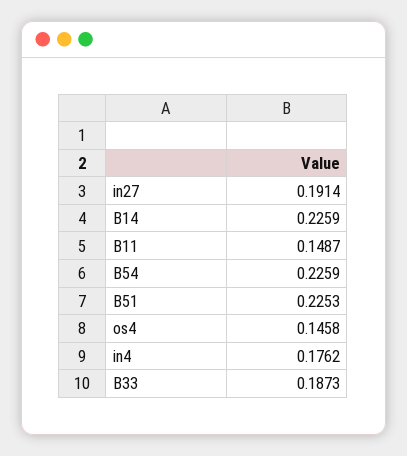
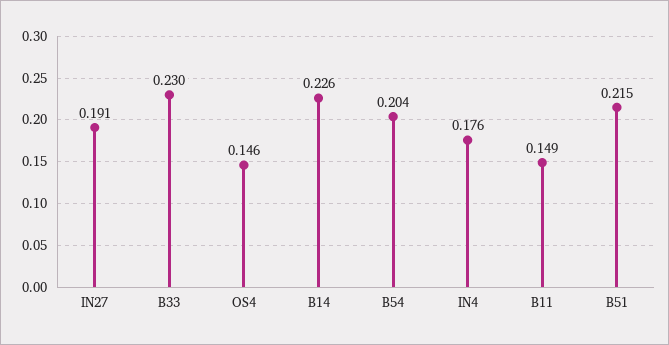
  {
    "in27": 0.1914,
    "B14": 0.2259,
    "B11": 0.1487,
-   "B54": 0.2259,
+   "B54": 0.204,
-   "B51": 0.2253,
+   "B51": 0.215,
    "os4": 0.1458,
    "in4": 0.1762,
-   "B33": 0.1873
+   "B33": 0.23
  }

